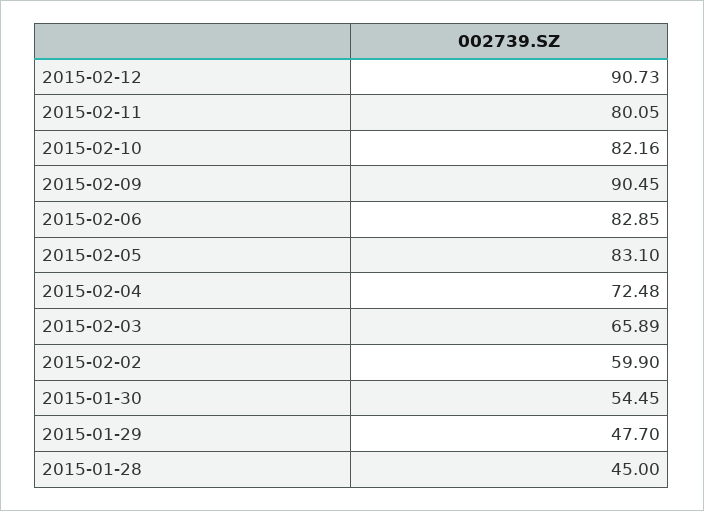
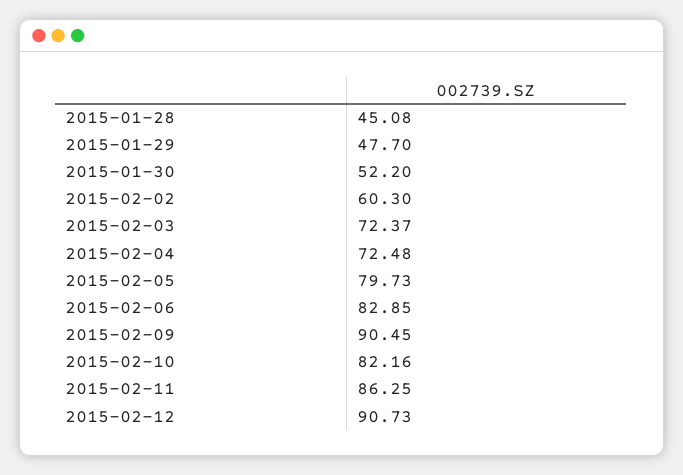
  {
    "2015-02-12": 90.73,
-   "2015-02-11": 80.05,
+   "2015-02-11": 86.25,
    "2015-02-10": 82.16,
    "2015-02-09": 90.45,
    "2015-02-06": 82.85,
-   "2015-02-05": 83.1,
+   "2015-02-05": 79.73,
    "2015-02-04": 72.48,
-   "2015-02-03": 65.89,
+   "2015-02-03": 72.37,
-   "2015-02-02": 59.9,
+   "2015-02-02": 60.3,
-   "2015-01-30": 54.45,
+   "2015-01-30": 52.2,
    "2015-01-29": 47.7,
-   "2015-01-28": 45
+   "2015-01-28": 45.08
  }

